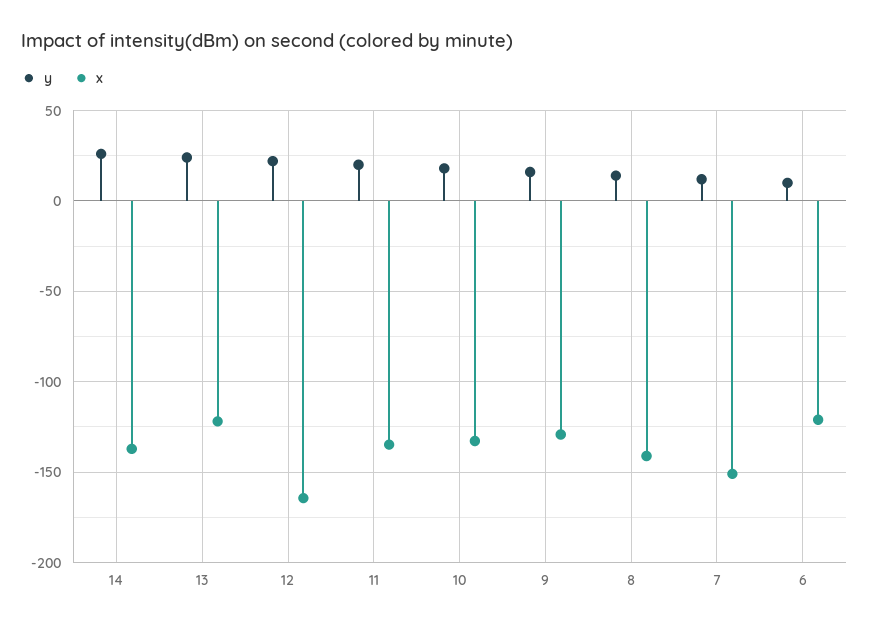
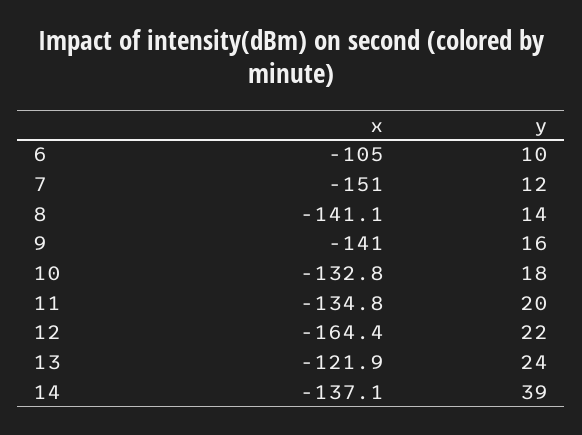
  {
    "y": {
-     "14": 25,
+     "14": 39,
      "13": 24,
      "12": 22,
      "11": 20,
      "10": 18,
      "9": 16,
      "8": 14,
      "7": 12,
      "6": 10
    },
    "x": {
      "14": -137.1,
      "13": -121.9,
      "12": -164.4,
      "11": -134.8,
      "10": -132.8,
-     "9": -130,
+     "9": -141,
      "8": -141.1,
      "7": -151,
-     "6": -120
+     "6": -105
    }
  }

